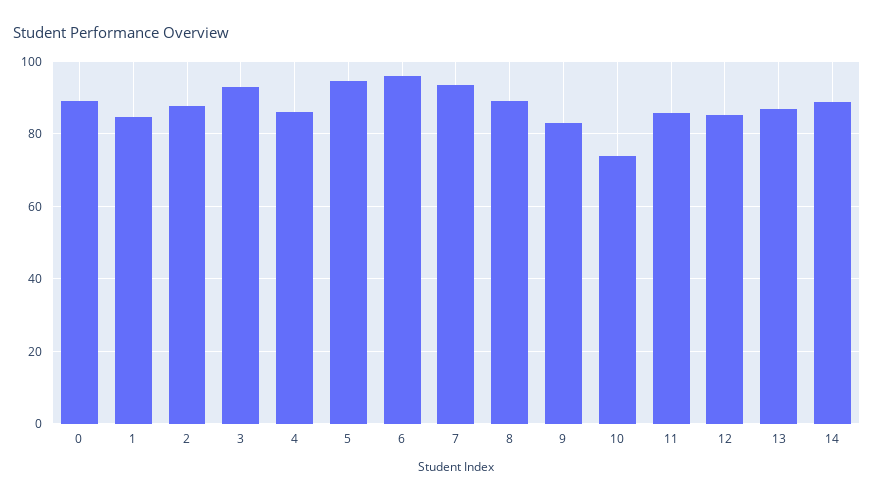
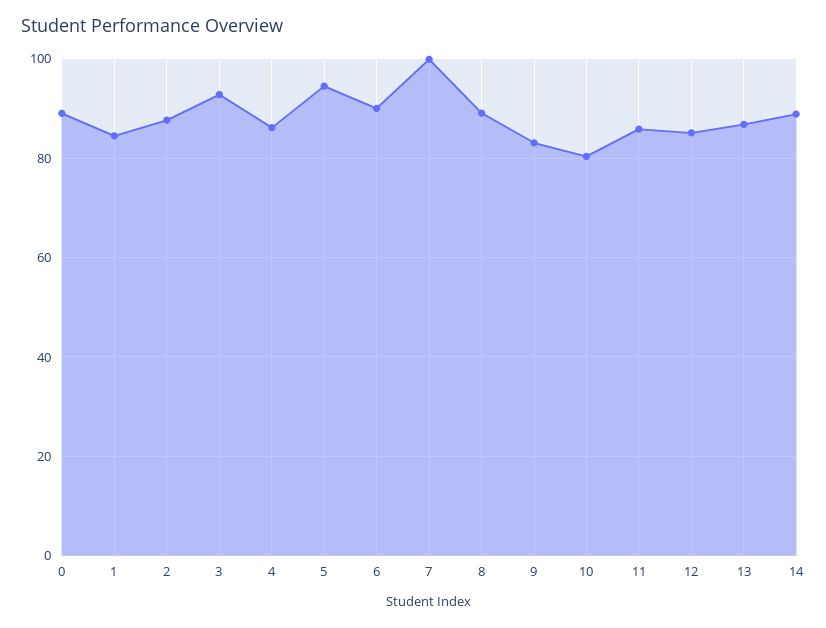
  {
    "0": 90,
    "1": 84,
    "2": 88,
    "3": 92,
    "4": 86,
    "5": 94,
-   "6": 96,
+   "6": 90,
-   "7": 94,
+   "7": 100,
    "8": 90,
    "9": 84,
-   "10": 74,
+   "10": 80,
    "11": 86,
    "12": 86,
    "13": 86,
    "14": 88
  }

